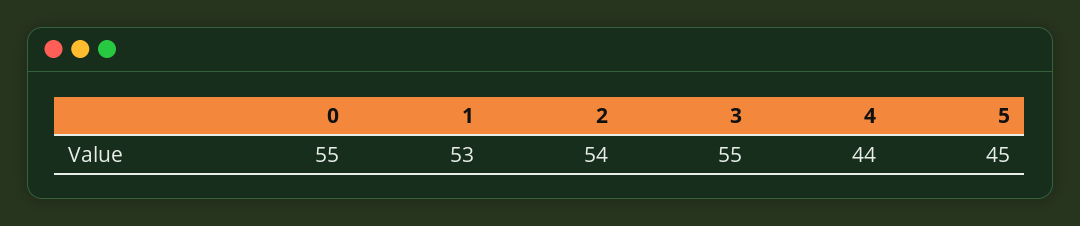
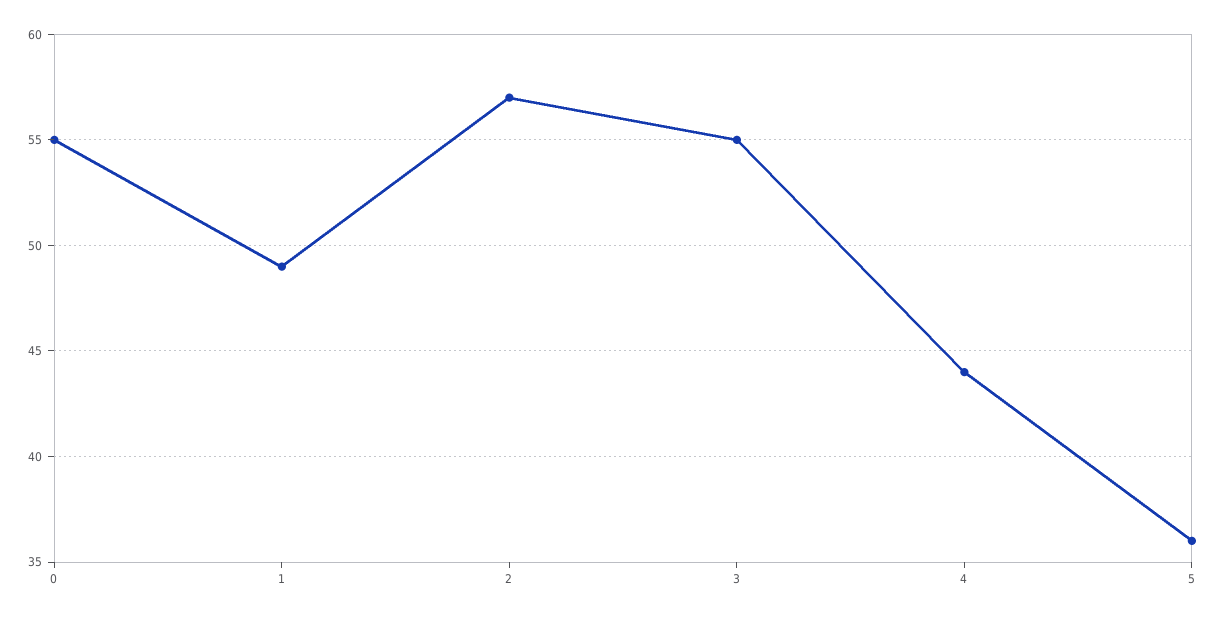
  {
    "0": 55,
-   "1": 53,
+   "1": 49,
-   "2": 54,
+   "2": 57,
    "3": 55,
    "4": 44,
-   "5": 45
+   "5": 36
  }

